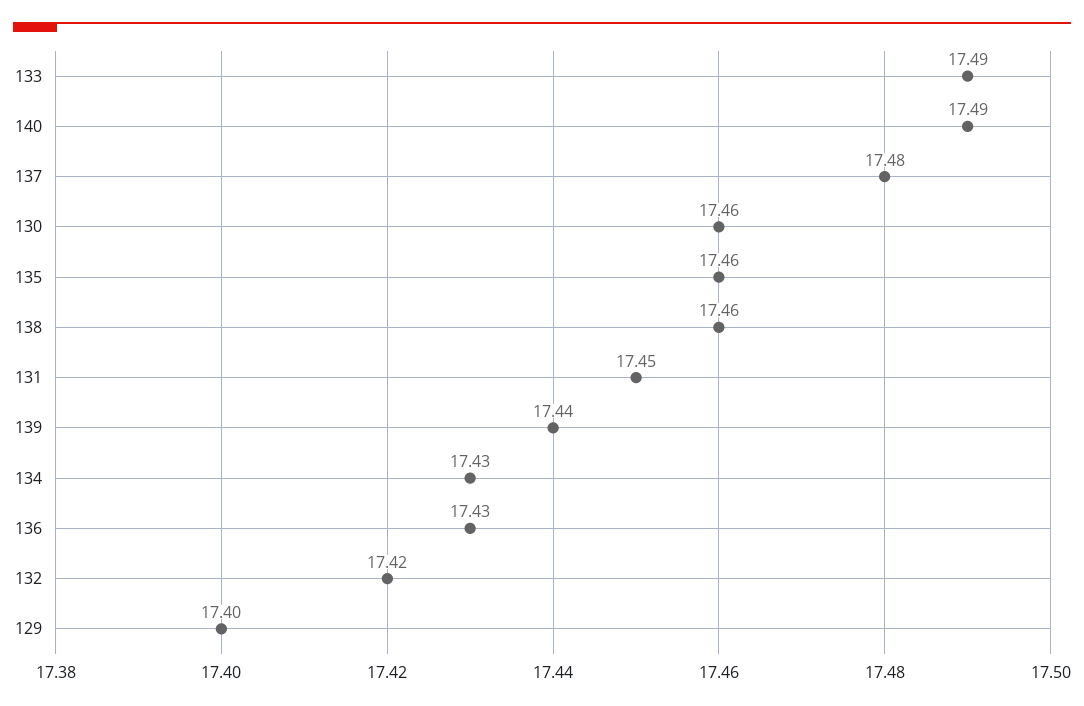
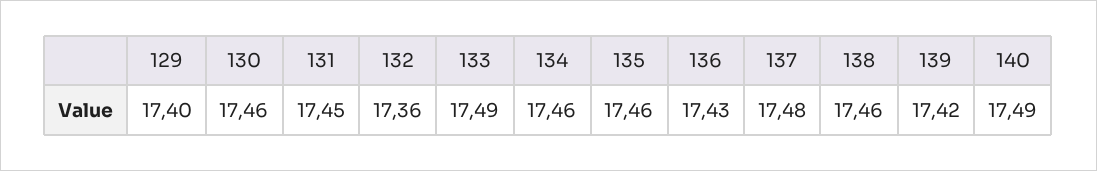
  {
    "133": 17.49,
    "140": 17.49,
    "137": 17.48,
    "130": 17.46,
    "135": 17.46,
    "138": 17.46,
    "131": 17.45,
-   "139": 17.44,
+   "139": 17.42,
-   "134": 17.43,
+   "134": 17.46,
    "136": 17.43,
-   "132": 17.42,
+   "132": 17.36,
    "129": 17.4
  }

